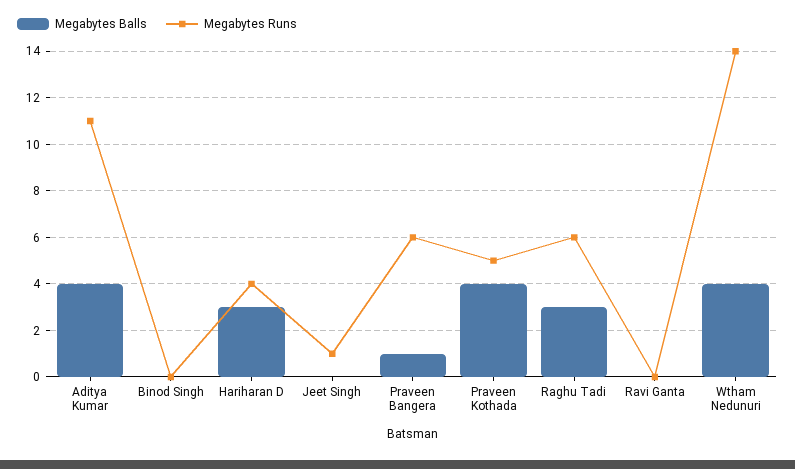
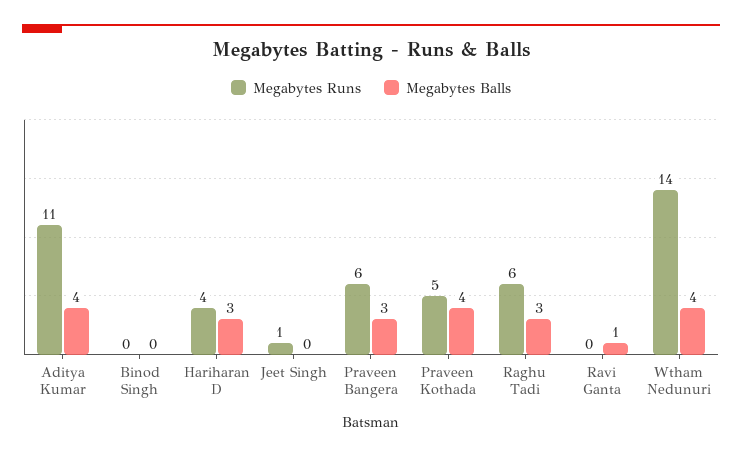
  {
    "Megabytes Balls": {
      "Aditya Kumar": 4,
      "Binod Singh": 0,
      "Hariharan D": 3,
      "Jeet Singh": 0,
-     "Praveen Bangera": 1,
+     "Praveen Bangera": 3,
      "Praveen Kothada": 4,
      "Raghu Tadi": 3,
-     "Ravi Ganta": 0,
+     "Ravi Ganta": 1,
      "Wtham Nedunuri": 4
    },
    "Megabytes Runs": {
      "Aditya Kumar": 11,
      "Binod Singh": 0,
      "Hariharan D": 4,
      "Jeet Singh": 1,
      "Praveen Bangera": 6,
      "Praveen Kothada": 5,
      "Raghu Tadi": 6,
      "Ravi Ganta": 0,
      "Wtham Nedunuri": 14
    }
  }

